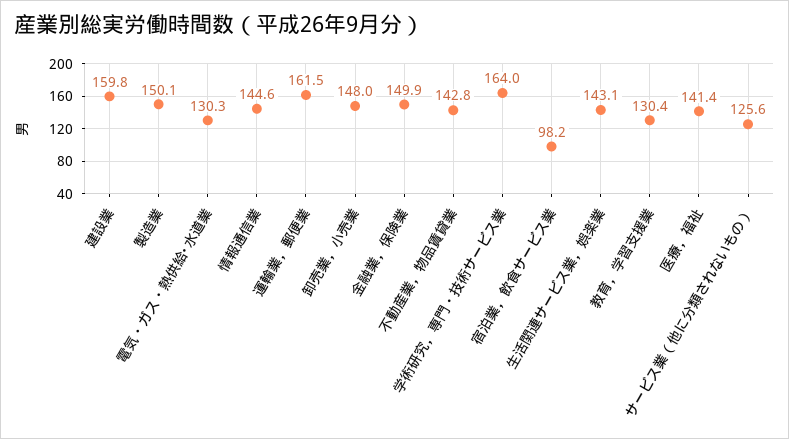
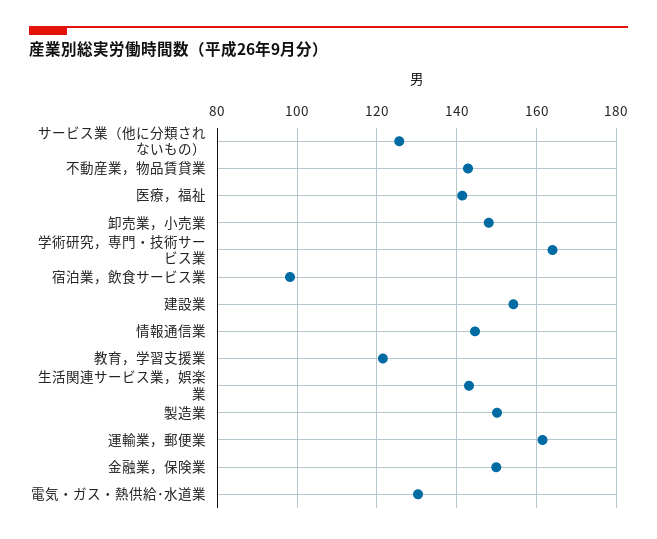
  {
-   "建設業": 159.8,
+   "建設業": 154,
    "製造業": 150.1,
    "電気・ガス・熱供給･水道業": 130.3,
    "情報通信業": 144.6,
    "運輸業，郵便業": 161.5,
    "卸売業，小売業": 148,
    "金融業，保険業": 149.9,
    "不動産業，物品賃貸業": 142.8,
    "学術研究，専門・技術サービス業": 164,
    "宿泊業，飲食サービス業": 98.2,
    "生活関連サービス業，娯楽業": 143.1,
-   "教育，学習支援業": 130.4,
+   "教育，学習支援業": 122,
    "医療，福祉": 141.4,
    "サービス業（他に分類されないもの）": 125.6
  }

